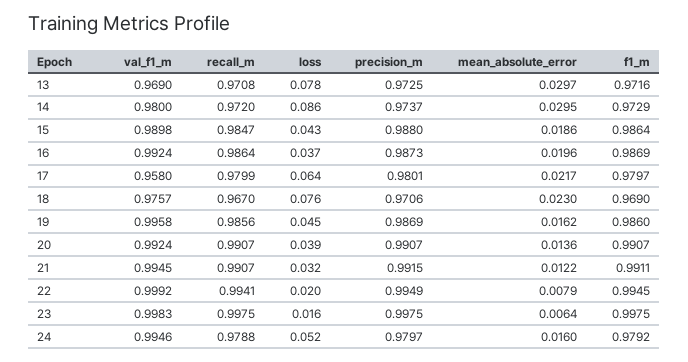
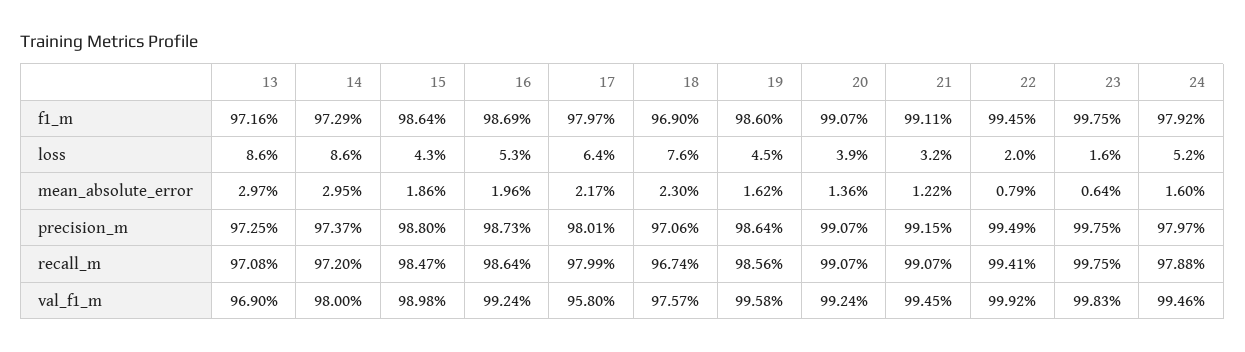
  {
    "val_f1_m": {
      "13": 0.969,
      "14": 0.98,
      "15": 0.9898,
      "16": 0.9924,
      "17": 0.958,
      "18": 0.9757,
      "19": 0.9958,
      "20": 0.9924,
      "21": 0.9945,
      "22": 0.9992,
      "23": 0.9983,
      "24": 0.9946
    },
    "recall_m": {
      "13": 0.9708,
      "14": 0.972,
      "15": 0.9847,
      "16": 0.9864,
      "17": 0.9799,
-     "18": 0.967,
+     "18": 0.9674,
      "19": 0.9856,
      "20": 0.9907,
      "21": 0.9907,
      "22": 0.9941,
      "23": 0.9975,
      "24": 0.9788
    },
    "loss": {
-     "13": 0.078,
+     "13": 0.086,
      "14": 0.086,
      "15": 0.043,
-     "16": 0.037,
+     "16": 0.053,
      "17": 0.064,
      "18": 0.076,
      "19": 0.045,
      "20": 0.039,
      "21": 0.032,
      "22": 0.02,
      "23": 0.016,
      "24": 0.052
    },
    "precision_m": {
      "13": 0.9725,
      "14": 0.9737,
      "15": 0.988,
      "16": 0.9873,
      "17": 0.9801,
      "18": 0.9706,
-     "19": 0.9869,
+     "19": 0.9864,
      "20": 0.9907,
      "21": 0.9915,
      "22": 0.9949,
      "23": 0.9975,
      "24": 0.9797
    },
    "mean_absolute_error": {
      "13": 0.0297,
      "14": 0.0295,
      "15": 0.0186,
      "16": 0.0196,
      "17": 0.0217,
      "18": 0.023,
      "19": 0.0162,
      "20": 0.0136,
      "21": 0.0122,
      "22": 0.0079,
      "23": 0.0064,
      "24": 0.016
    },
    "f1_m": {
      "13": 0.9716,
      "14": 0.9729,
      "15": 0.9864,
      "16": 0.9869,
      "17": 0.9797,
      "18": 0.969,
      "19": 0.986,
      "20": 0.9907,
      "21": 0.9911,
      "22": 0.9945,
      "23": 0.9975,
      "24": 0.9792
    }
  }

